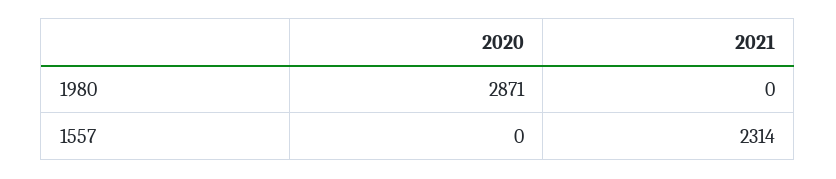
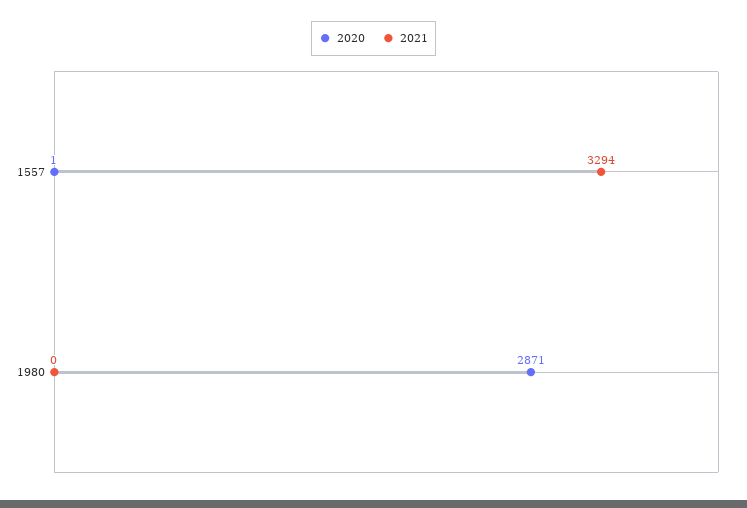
  {
    "2020": {
      "1980": 2871,
-     "1557": 0
+     "1557": 1
    },
    "2021": {
      "1980": 0,
-     "1557": 2314
+     "1557": 3294
    }
  }

